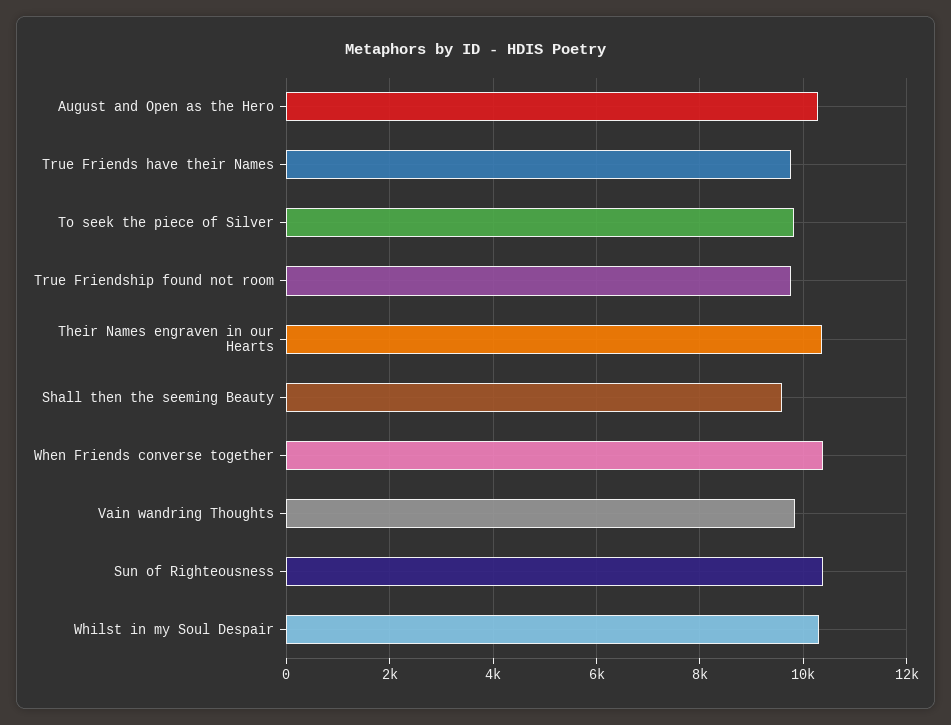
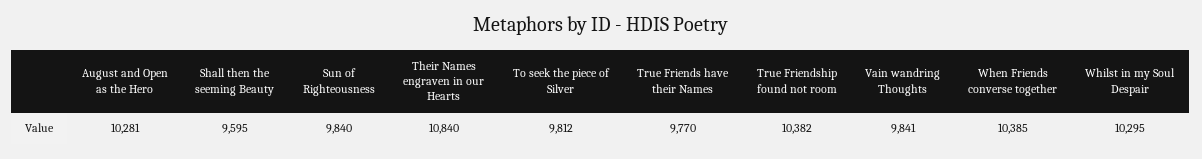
  {
    "August and Open as the Hero": 10281,
    "True Friends have their Names": 9770,
    "To seek the piece of Silver": 9812,
-   "True Friendship found not room": 9800,
+   "True Friendship found not room": 10382,
-   "Their Names engraven in our Hearts": 10400,
+   "Their Names engraven in our Hearts": 10840,
    "Shall then the seeming Beauty": 9595,
    "When Friends converse together": 10385,
    "Vain wandring Thoughts": 9841,
-   "Sun of Righteousness": 10400,
+   "Sun of Righteousness": 9840,
    "Whilst in my Soul Despair": 10295
  }

